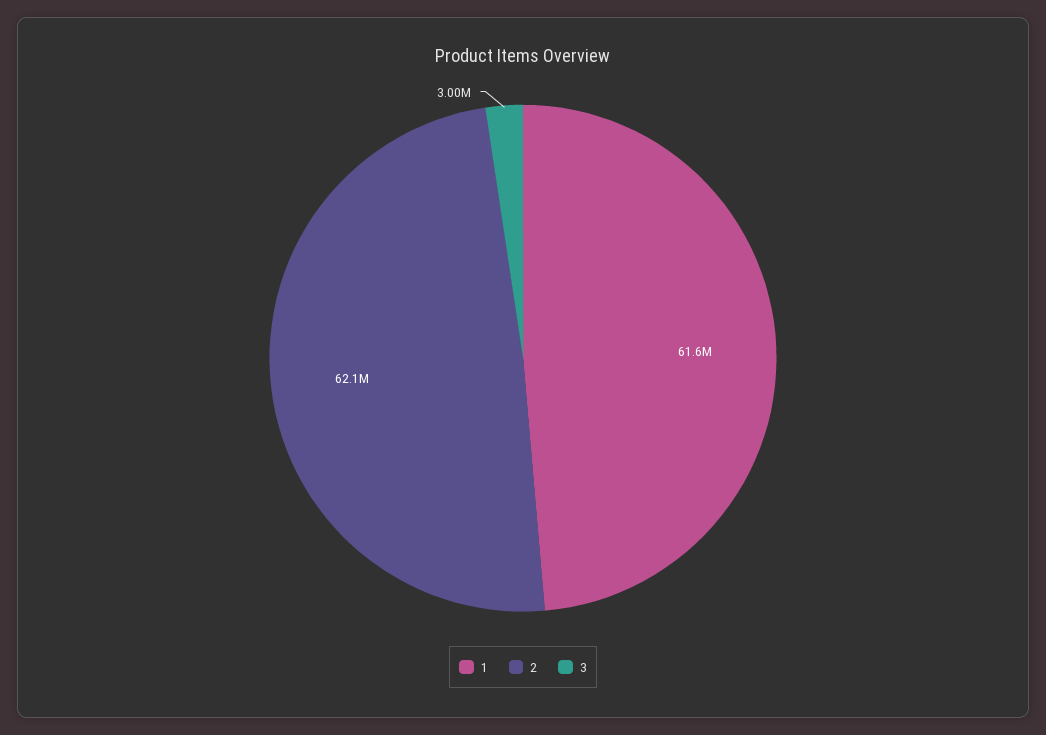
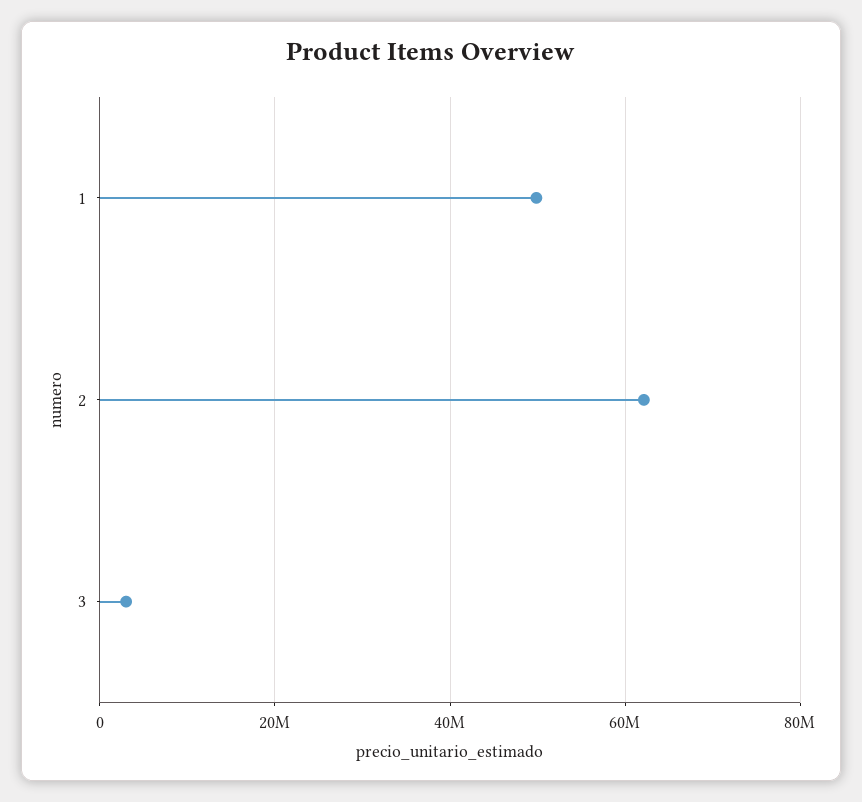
  {
-   "1": 61600000,
+   "1": 50000000,
    "2": 62100000,
    "3": 3000000
  }

